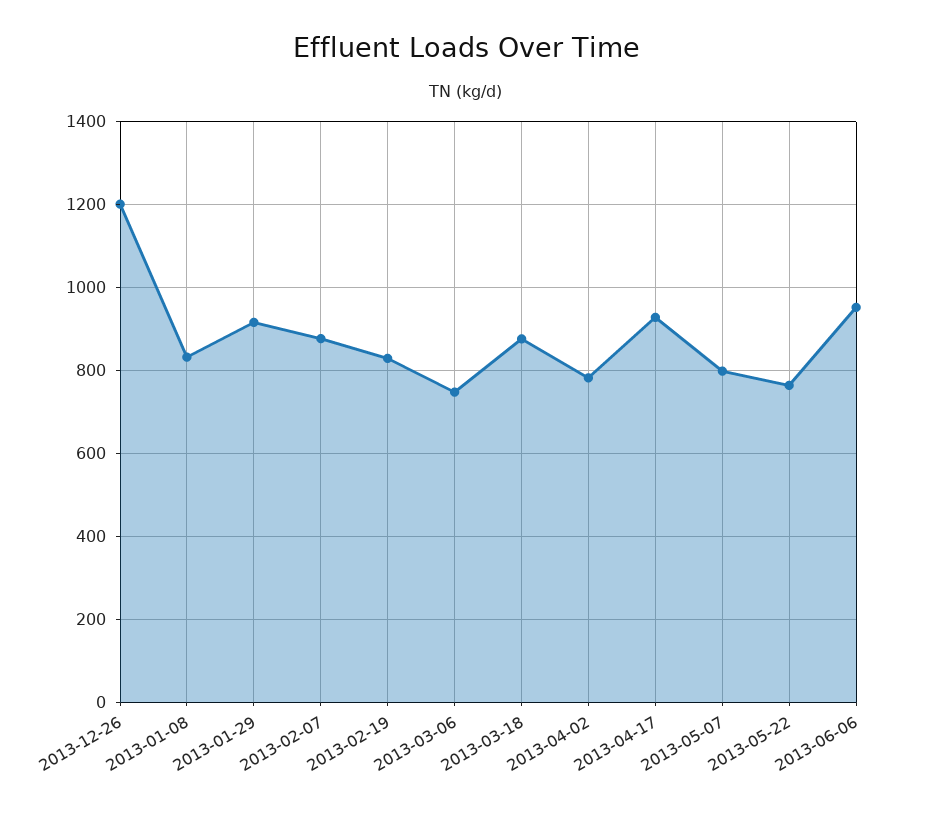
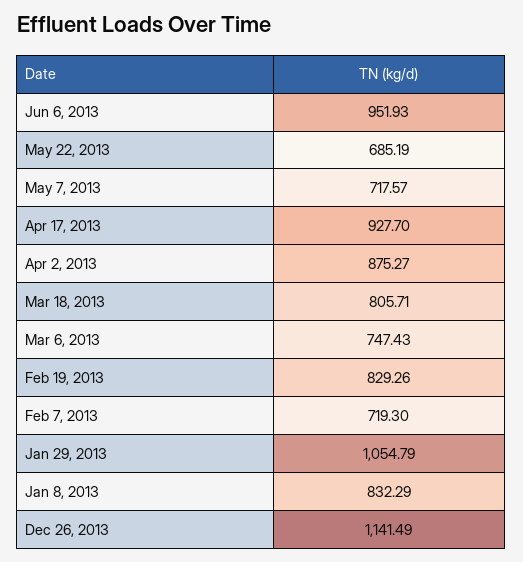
  {
-   "2013-12-26": 1200,
+   "2013-12-26": 1141.49,
    "2013-01-08": 832.29,
-   "2013-01-29": 920,
+   "2013-01-29": 1054.79,
-   "2013-02-07": 880,
+   "2013-02-07": 719.3,
    "2013-02-19": 829.26,
    "2013-03-06": 747.43,
-   "2013-03-18": 880,
+   "2013-03-18": 805.71,
-   "2013-04-02": 780,
+   "2013-04-02": 875.27,
    "2013-04-17": 927.7,
-   "2013-05-07": 800,
+   "2013-05-07": 717.57,
-   "2013-05-22": 760,
+   "2013-05-22": 685.19,
    "2013-06-06": 951.93
  }

